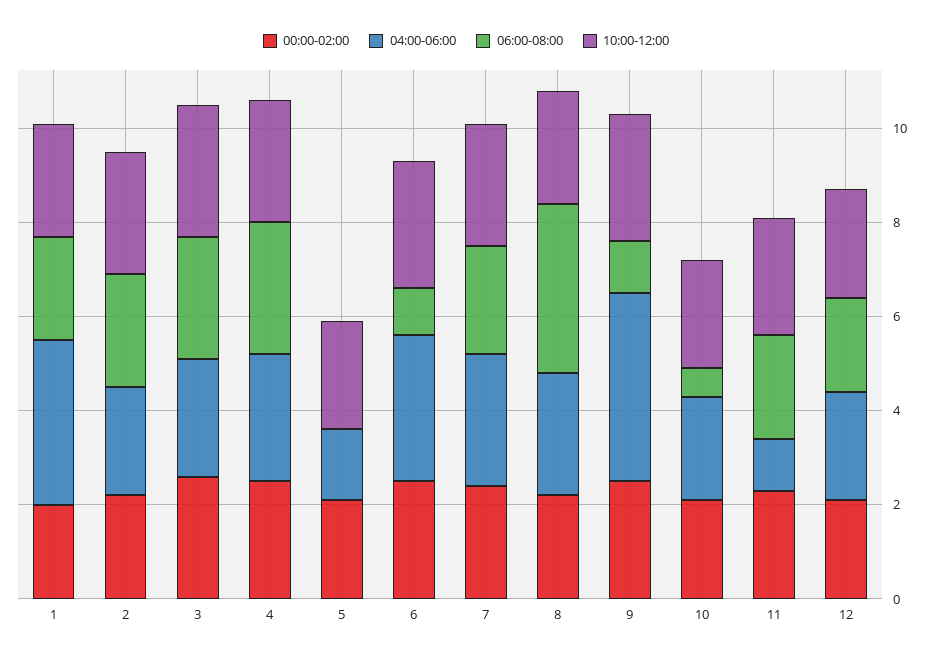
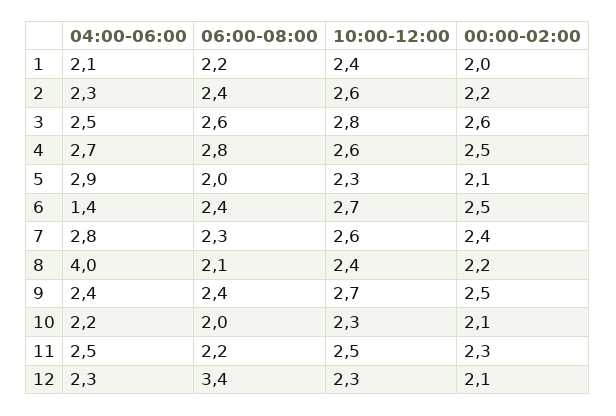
  {
    "00:00-02:00": {
      "1": 2,
      "2": 2.2,
      "3": 2.6,
      "4": 2.5,
      "5": 2.1,
      "6": 2.5,
      "7": 2.4,
      "8": 2.2,
      "9": 2.5,
      "10": 2.1,
      "11": 2.3,
      "12": 2.1
    },
    "04:00-06:00": {
-     "1": 3.5,
+     "1": 2.1,
      "2": 2.3,
      "3": 2.5,
      "4": 2.7,
-     "5": 1.5,
+     "5": 2.9,
-     "6": 3,
+     "6": 1.4,
      "7": 2.8,
-     "8": 2.5,
+     "8": 4,
-     "9": 4,
+     "9": 2.4,
      "10": 2.2,
-     "11": 1,
+     "11": 2.5,
      "12": 2.3
    },
    "06:00-08:00": {
      "1": 2.2,
      "2": 2.4,
      "3": 2.6,
      "4": 2.8,
-     "5": 0,
+     "5": 2,
-     "6": 1,
+     "6": 2.4,
      "7": 2.3,
-     "8": 3.5,
+     "8": 2.1,
-     "9": 1,
+     "9": 2.4,
-     "10": 0.5,
+     "10": 2,
      "11": 2.2,
-     "12": 2
+     "12": 3.4
    },
    "10:00-12:00": {
      "1": 2.4,
      "2": 2.6,
      "3": 2.8,
      "4": 2.6,
      "5": 2.3,
      "6": 2.7,
      "7": 2.6,
      "8": 2.4,
      "9": 2.7,
      "10": 2.3,
      "11": 2.5,
      "12": 2.3
    }
  }

